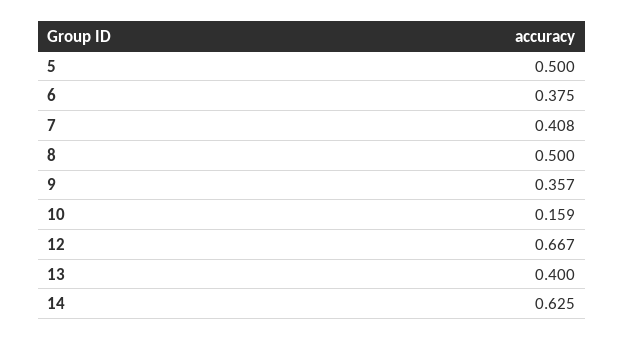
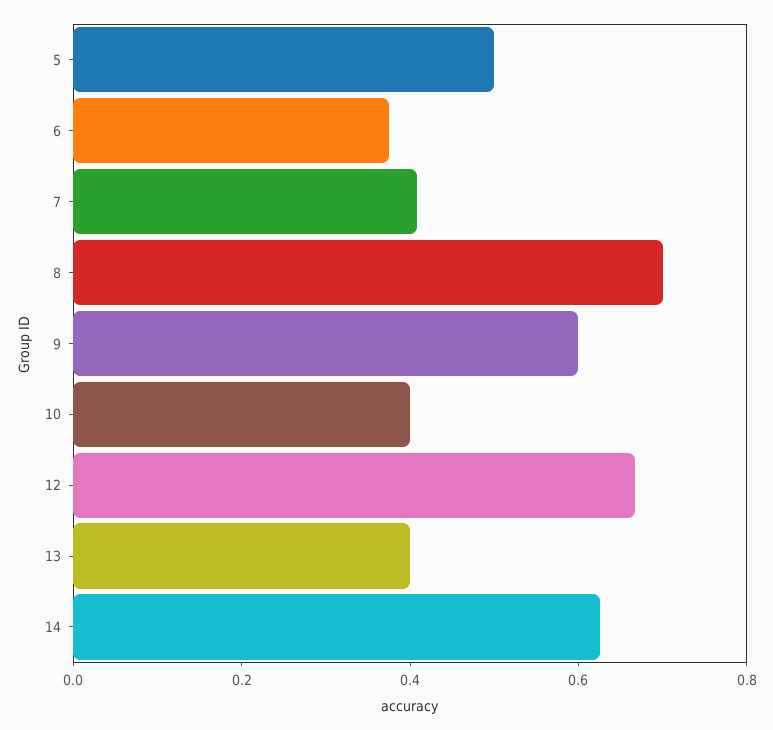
  {
    "5": 0.5,
    "6": 0.375,
    "7": 0.408,
-   "8": 0.5,
+   "8": 0.7,
-   "9": 0.357,
+   "9": 0.6,
-   "10": 0.159,
+   "10": 0.4,
    "12": 0.667,
    "13": 0.4,
    "14": 0.625
  }

